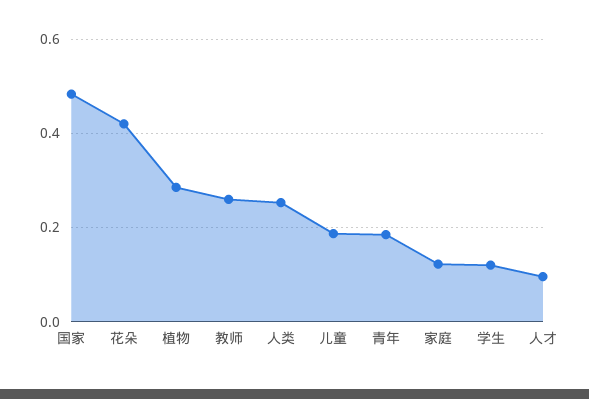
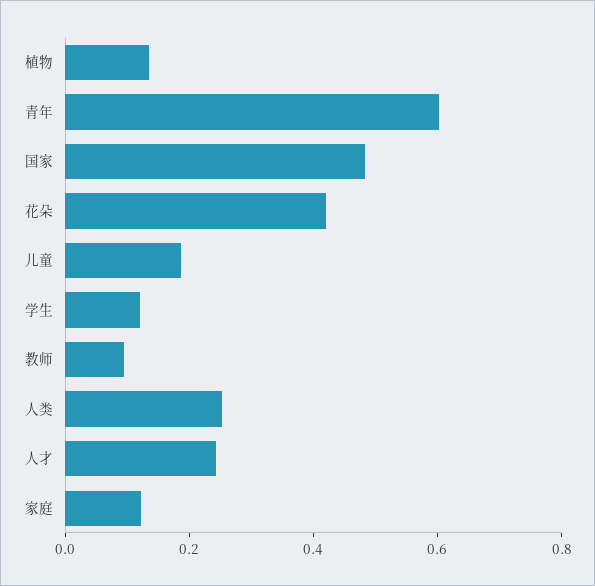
  {
    "国家": 0.48,
    "花朵": 0.42,
-   "植物": 0.28,
+   "植物": 0.15,
-   "教师": 0.26,
+   "教师": 0.1,
    "人类": 0.26,
    "儿童": 0.18,
-   "青年": 0.18,
+   "青年": 0.6,
    "家庭": 0.12,
    "学生": 0.12,
-   "人才": 0.1
+   "人才": 0.25
  }

